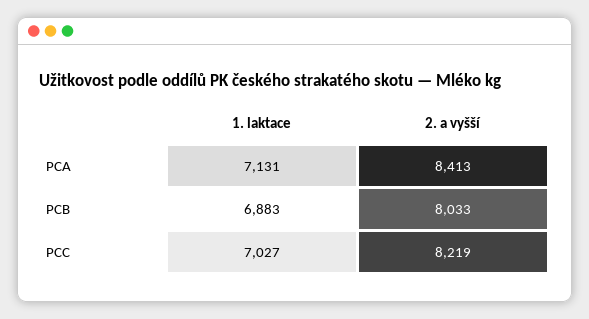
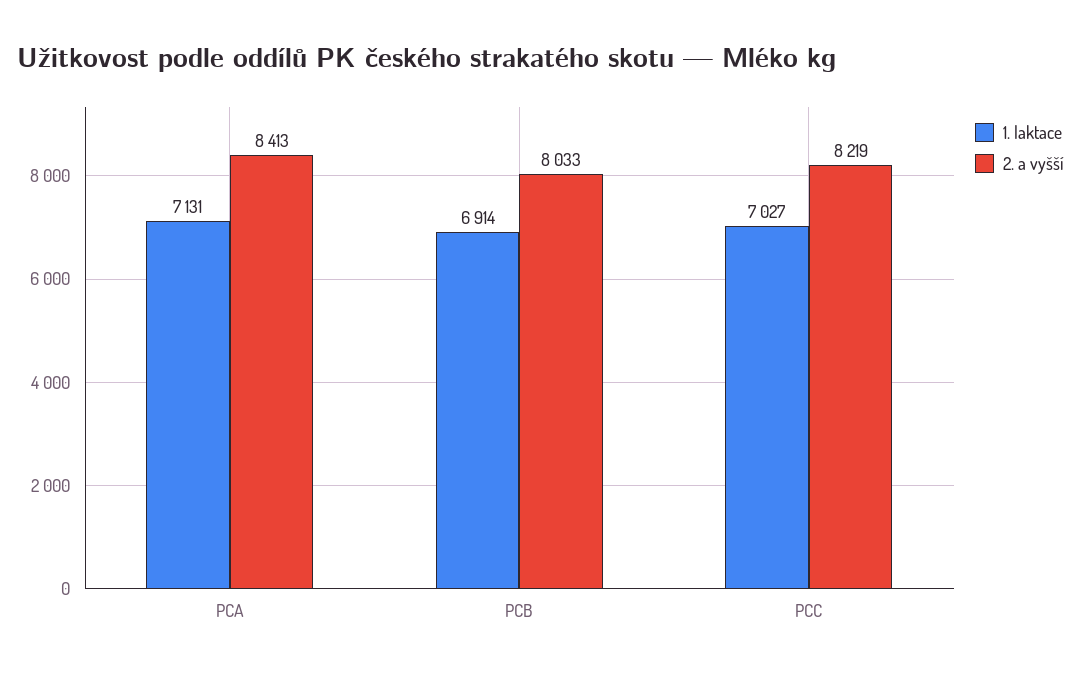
  {
    "1. laktace": {
      "PCA": 7131,
-     "PCB": 6883,
+     "PCB": 6914,
      "PCC": 7027
    },
    "2. a vyšší": {
      "PCA": 8413,
      "PCB": 8033,
      "PCC": 8219
    }
  }

